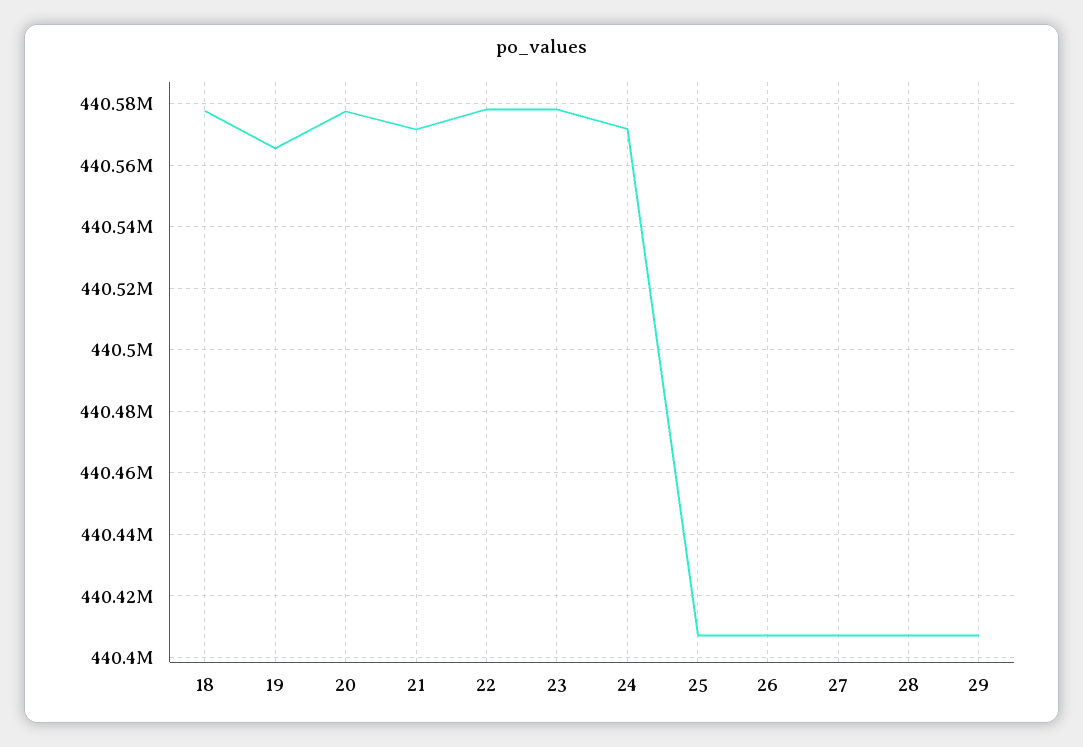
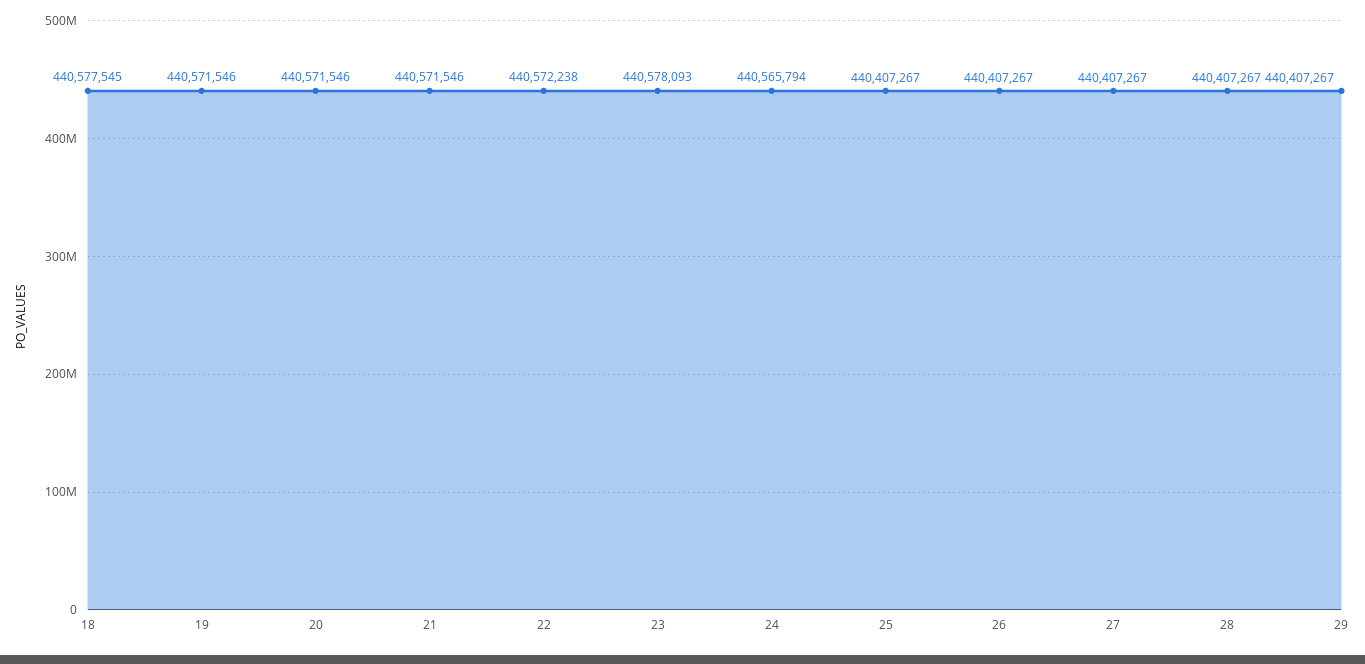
  {
    "18": 440577545,
-   "19": 440566000,
+   "19": 440571546,
-   "20": 440578000,
+   "20": 440571546,
    "21": 440571546,
-   "22": 440578000,
+   "22": 440572238,
    "23": 440578093,
-   "24": 440572000,
+   "24": 440565794,
    "25": 440407267,
    "26": 440407267,
    "27": 440407267,
    "28": 440407267,
    "29": 440407267
  }

